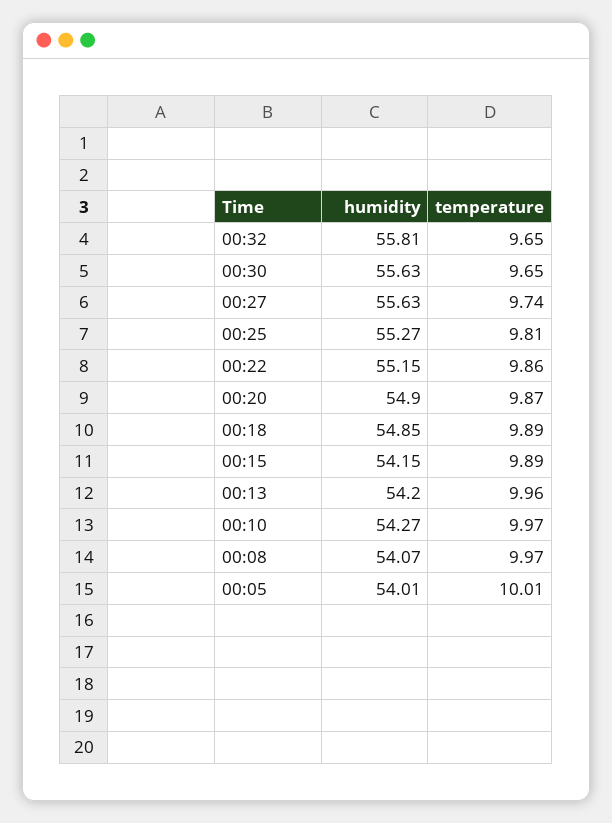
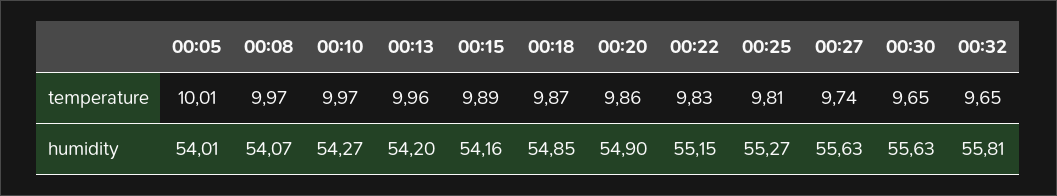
  {
    "humidity": {
      "00:32": 55.81,
      "00:30": 55.63,
      "00:27": 55.63,
      "00:25": 55.27,
      "00:22": 55.15,
      "00:20": 54.9,
      "00:18": 54.85,
-     "00:15": 54.15,
+     "00:15": 54.16,
      "00:13": 54.2,
      "00:10": 54.27,
      "00:08": 54.07,
      "00:05": 54.01
    },
    "temperature": {
      "00:32": 9.65,
      "00:30": 9.65,
      "00:27": 9.74,
      "00:25": 9.81,
-     "00:22": 9.86,
+     "00:22": 9.83,
-     "00:20": 9.87,
+     "00:20": 9.86,
-     "00:18": 9.89,
+     "00:18": 9.87,
      "00:15": 9.89,
      "00:13": 9.96,
      "00:10": 9.97,
      "00:08": 9.97,
      "00:05": 10.01
    }
  }

